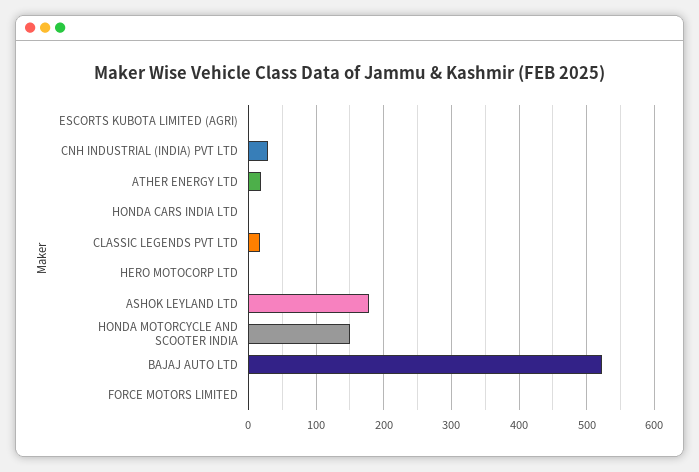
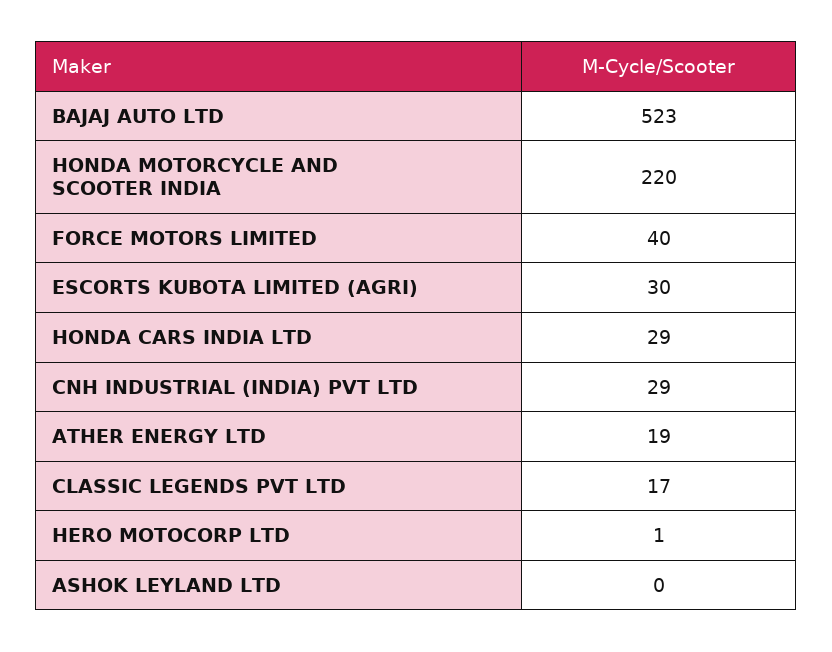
  {
-   "ESCORTS KUBOTA LIMITED (AGRI)": 0,
+   "ESCORTS KUBOTA LIMITED (AGRI)": 30,
    "CNH INDUSTRIAL (INDIA) PVT LTD": 29,
    "ATHER ENERGY LTD": 19,
-   "HONDA CARS INDIA LTD": 0,
+   "HONDA CARS INDIA LTD": 29,
    "CLASSIC LEGENDS PVT LTD": 17,
    "HERO MOTOCORP LTD": 1,
-   "ASHOK LEYLAND LTD": 180,
+   "ASHOK LEYLAND LTD": 0,
-   "HONDA MOTORCYCLE AND SCOOTER INDIA": 150,
+   "HONDA MOTORCYCLE AND SCOOTER INDIA": 220,
    "BAJAJ AUTO LTD": 523,
-   "FORCE MOTORS LIMITED": 0
+   "FORCE MOTORS LIMITED": 40
  }

